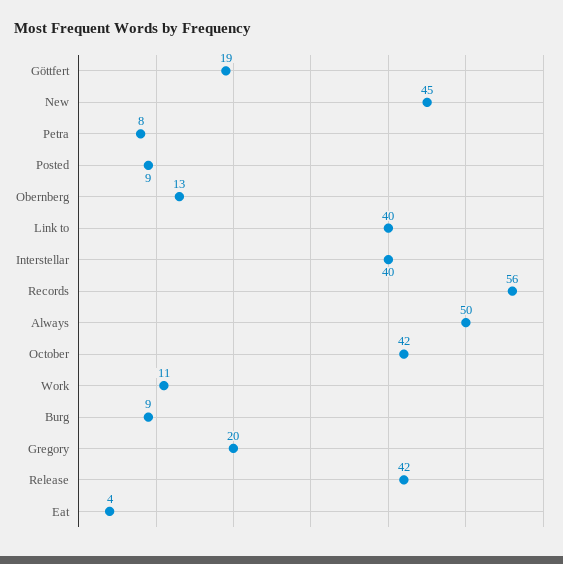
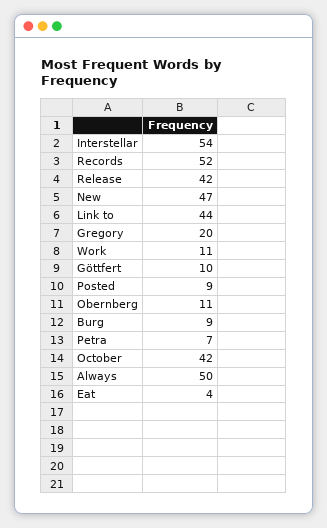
  {
-   "Göttfert": 19,
+   "Göttfert": 10,
-   "New": 45,
+   "New": 47,
-   "Petra": 8,
+   "Petra": 7,
    "Posted": 9,
-   "Obernberg": 13,
+   "Obernberg": 11,
-   "Link to": 40,
+   "Link to": 44,
-   "Interstellar": 40,
+   "Interstellar": 54,
-   "Records": 56,
+   "Records": 52,
    "Always": 50,
    "October": 42,
    "Work": 11,
    "Burg": 9,
    "Gregory": 20,
    "Release": 42,
    "Eat": 4
  }

